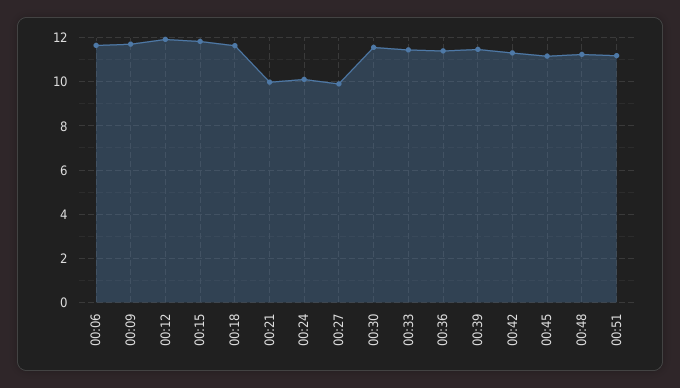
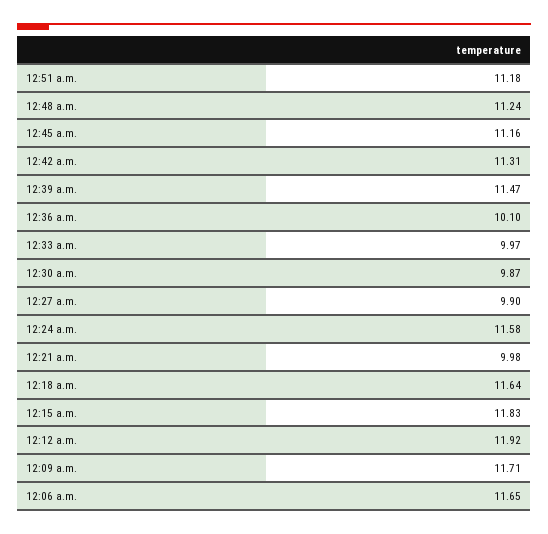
  {
    "00:06": 11.65,
    "00:09": 11.71,
    "00:12": 11.92,
    "00:15": 11.83,
    "00:18": 11.64,
    "00:21": 9.98,
-   "00:24": 10,
+   "00:24": 11.58,
    "00:27": 9.9,
-   "00:30": 11.5,
+   "00:30": 9.87,
-   "00:33": 11.5,
+   "00:33": 9.97,
-   "00:36": 11.5,
+   "00:36": 10.1,
    "00:39": 11.47,
    "00:42": 11.31,
    "00:45": 11.16,
    "00:48": 11.24,
    "00:51": 11.18
  }

